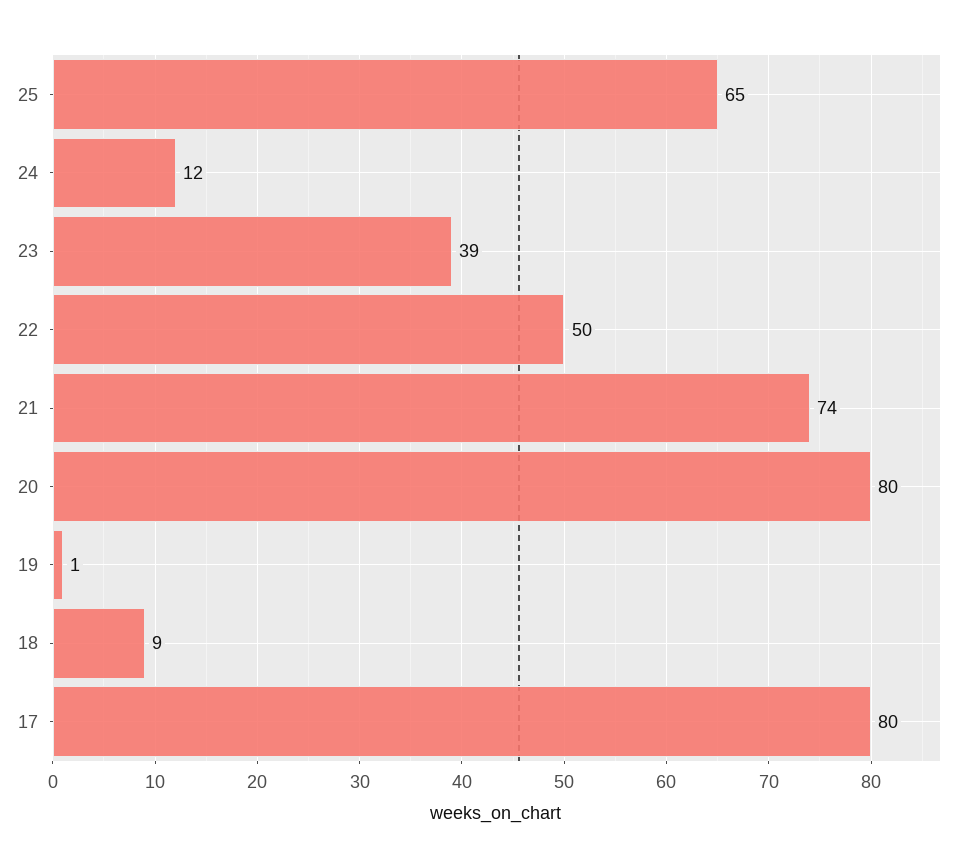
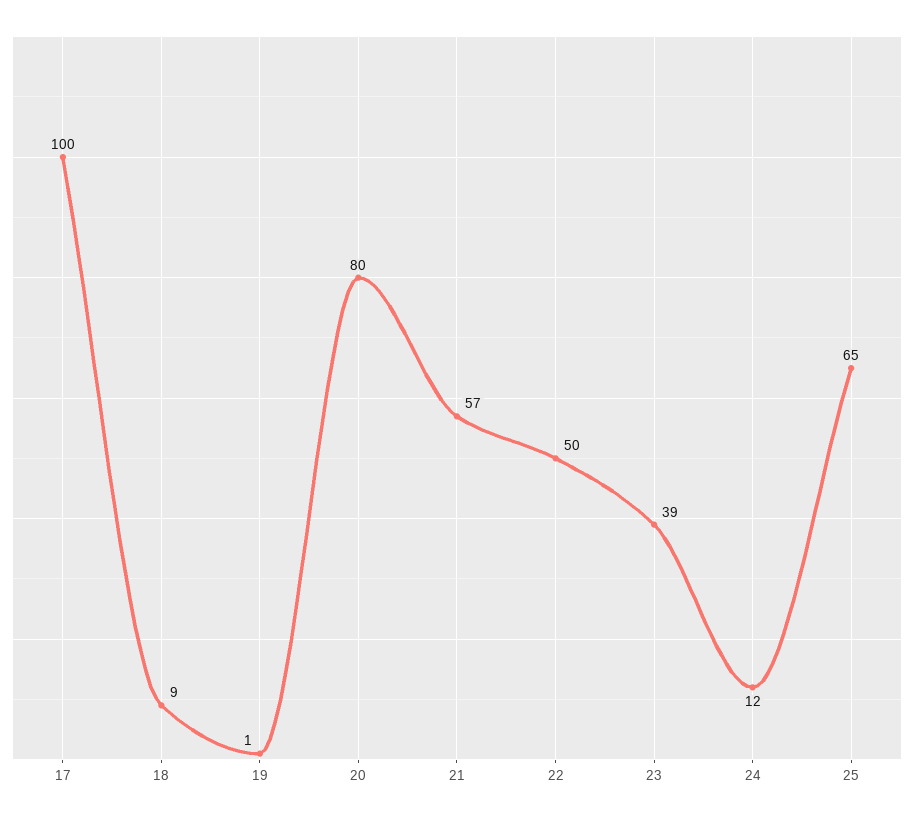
  {
    "25": 65,
    "24": 12,
    "23": 39,
    "22": 50,
-   "21": 74,
+   "21": 57,
    "20": 80,
    "19": 1,
    "18": 9,
-   "17": 80
+   "17": 100
  }

